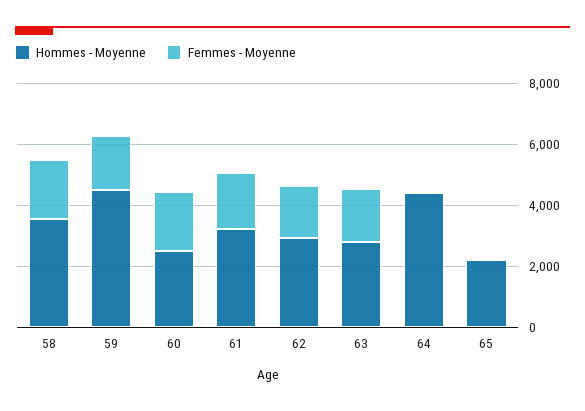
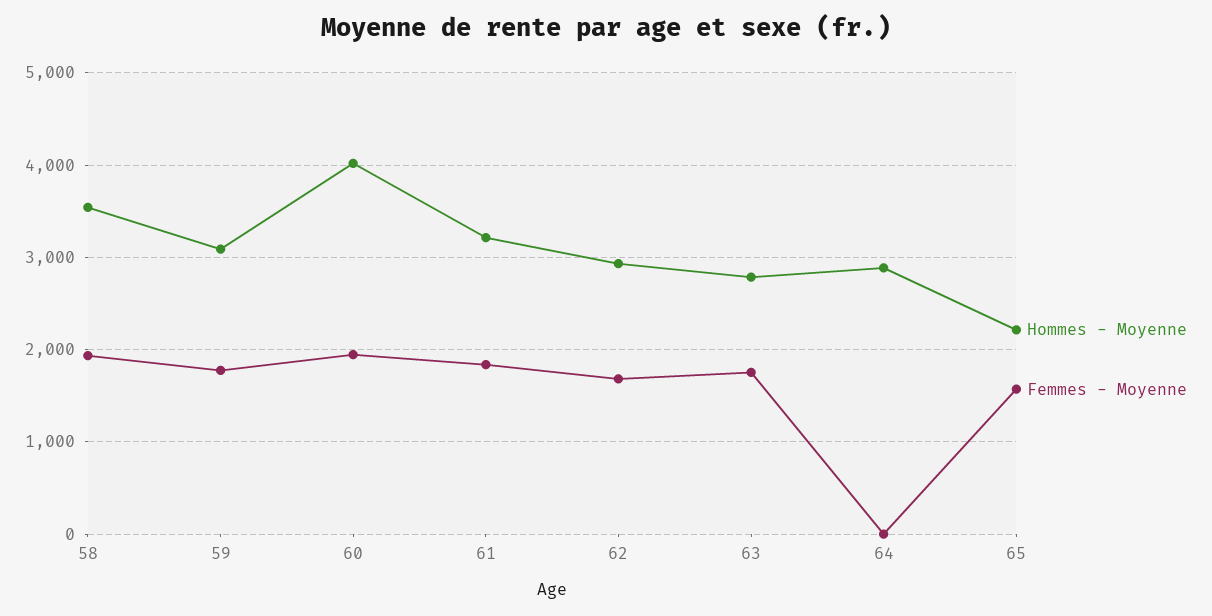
  {
    "Hommes - Moyenne": {
      "58": 3500,
-     "59": 4500,
+     "59": 3100,
-     "60": 2500,
+     "60": 4000,
      "61": 3200,
      "62": 2900,
      "63": 2800,
-     "64": 4500,
+     "64": 2900,
      "65": 2200
    },
    "Femmes - Moyenne": {
      "58": 1900,
      "59": 1800,
      "60": 1900,
      "61": 1800,
      "62": 1700,
      "63": 1800,
      "64": 0,
-     "65": 0
+     "65": 1600
    }
  }

